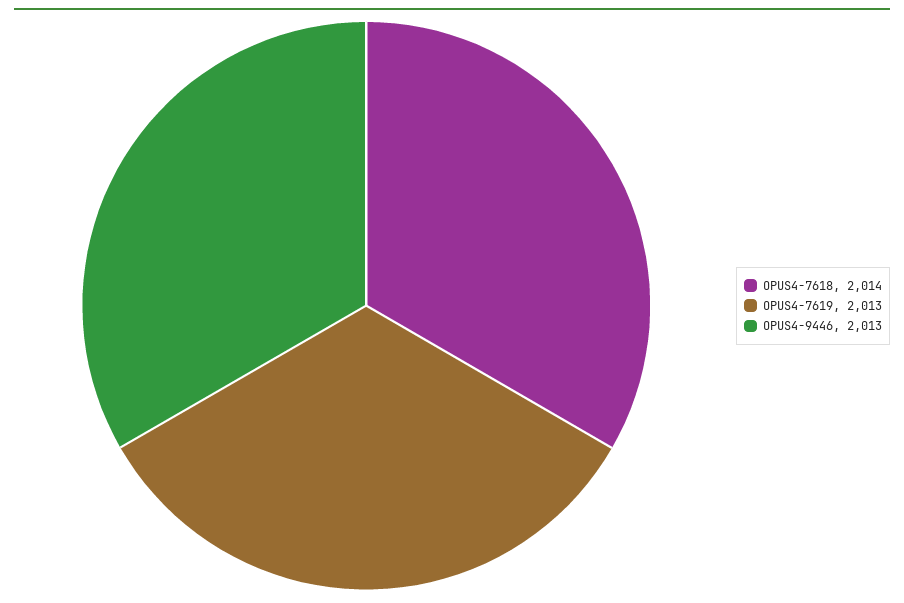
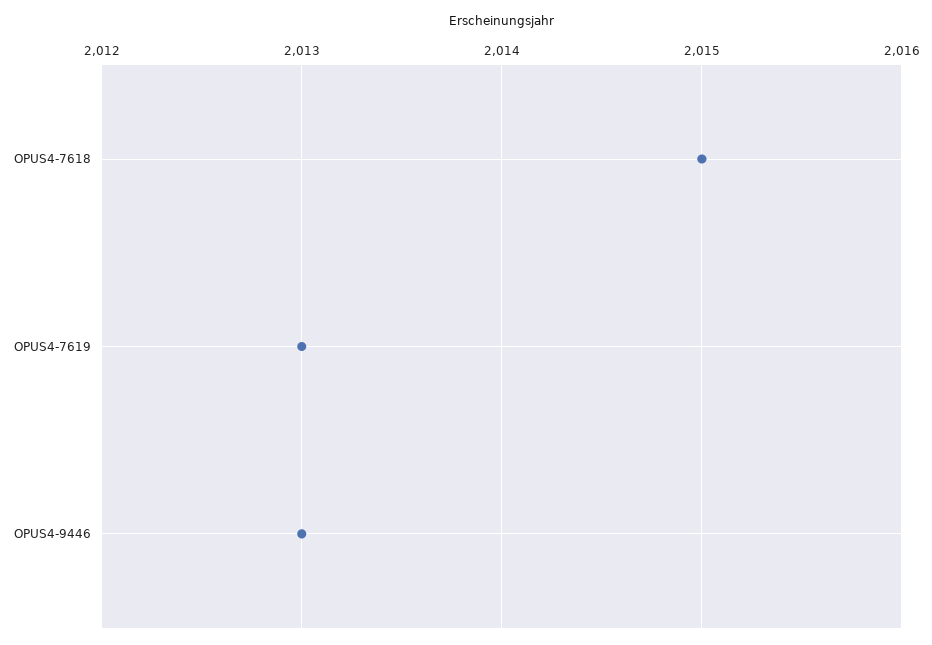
  {
-   "OPUS4-7618": 2014,
+   "OPUS4-7618": 2015,
    "OPUS4-7619": 2013,
    "OPUS4-9446": 2013
  }

